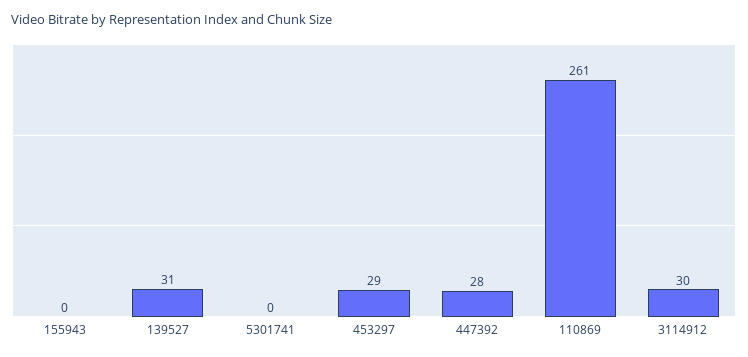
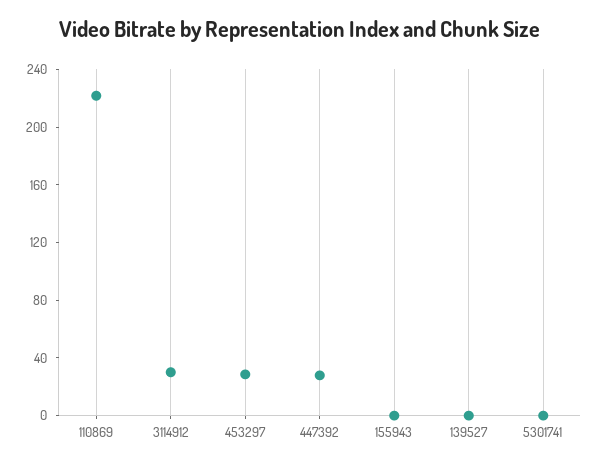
  {
    "155943": 0,
-   "139527": 31,
+   "139527": 0,
    "5301741": 0,
    "453297": 29,
    "447392": 28,
-   "110869": 261,
+   "110869": 220,
    "3114912": 30
  }

